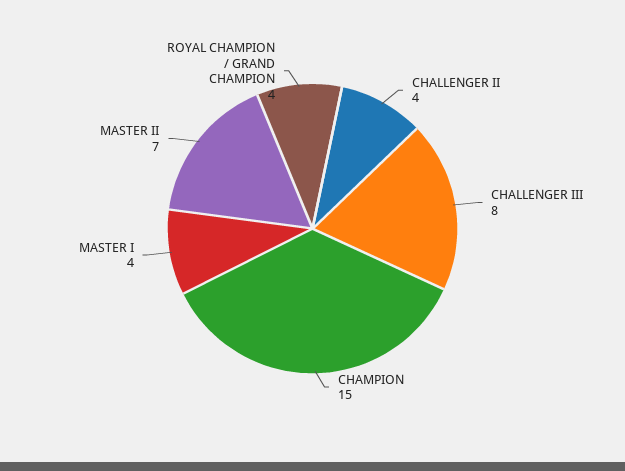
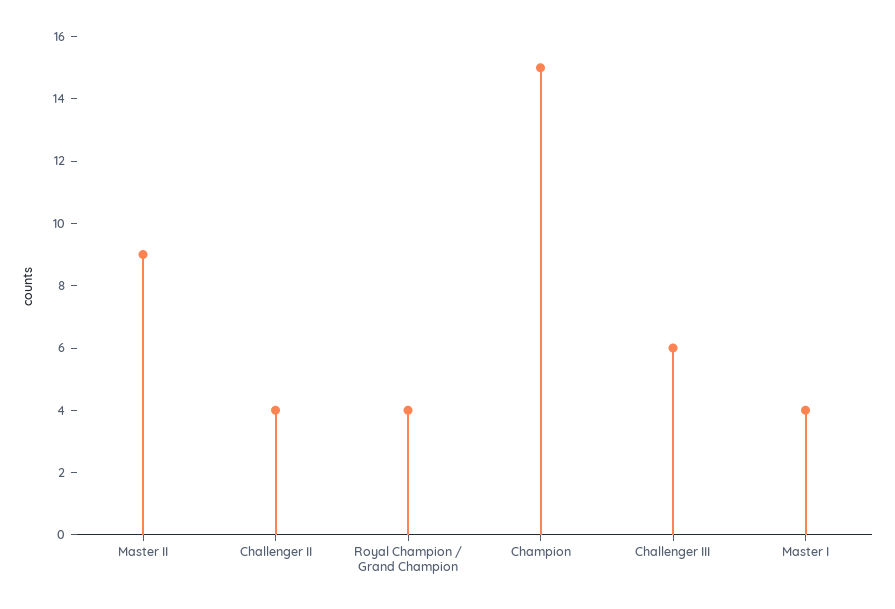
  {
    "CHALLENGER II": 4,
-   "CHALLENGER III": 8,
+   "CHALLENGER III": 6,
    "CHAMPION": 15,
    "MASTER I": 4,
-   "MASTER II": 7,
+   "MASTER II": 9,
    "ROYAL CHAMPION / GRAND CHAMPION": 4
  }

